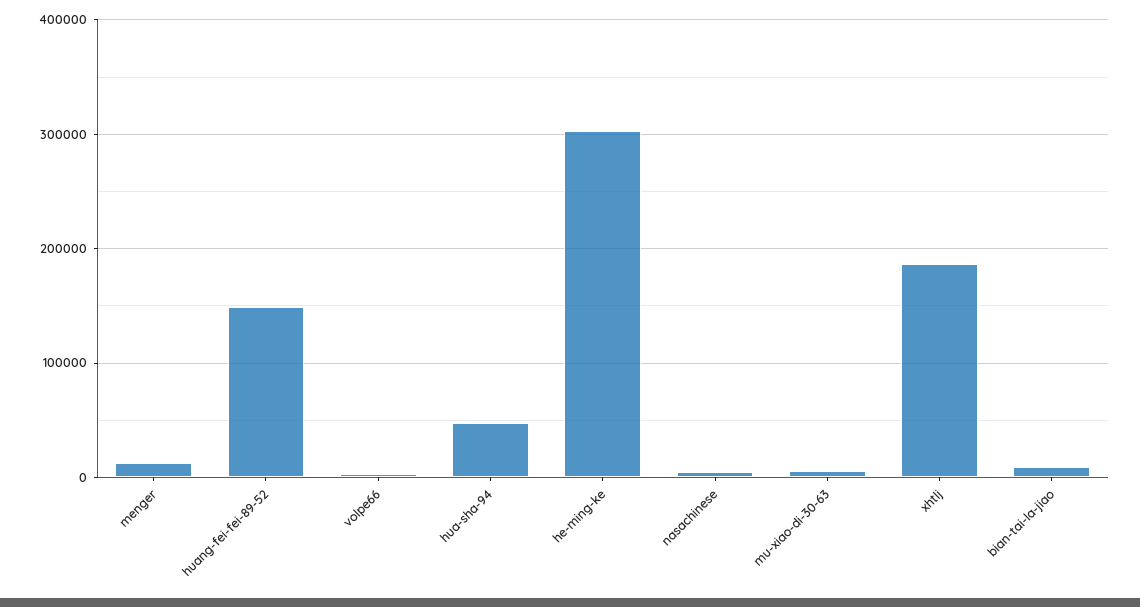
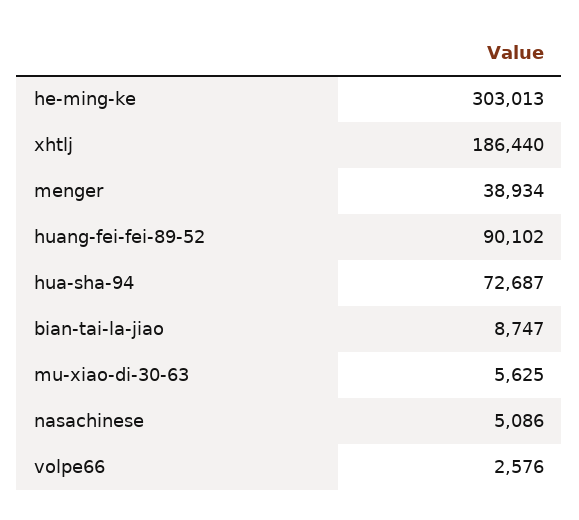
  {
-   "menger": 10000,
+   "menger": 38934,
-   "huang-fei-fei-89-52": 150000,
+   "huang-fei-fei-89-52": 90102,
    "volpe66": 2576,
-   "hua-sha-94": 50000,
+   "hua-sha-94": 72687,
    "he-ming-ke": 303013,
    "nasachinese": 5086,
    "mu-xiao-di-30-63": 5625,
    "xhtlj": 186440,
    "bian-tai-la-jiao": 8747
  }

